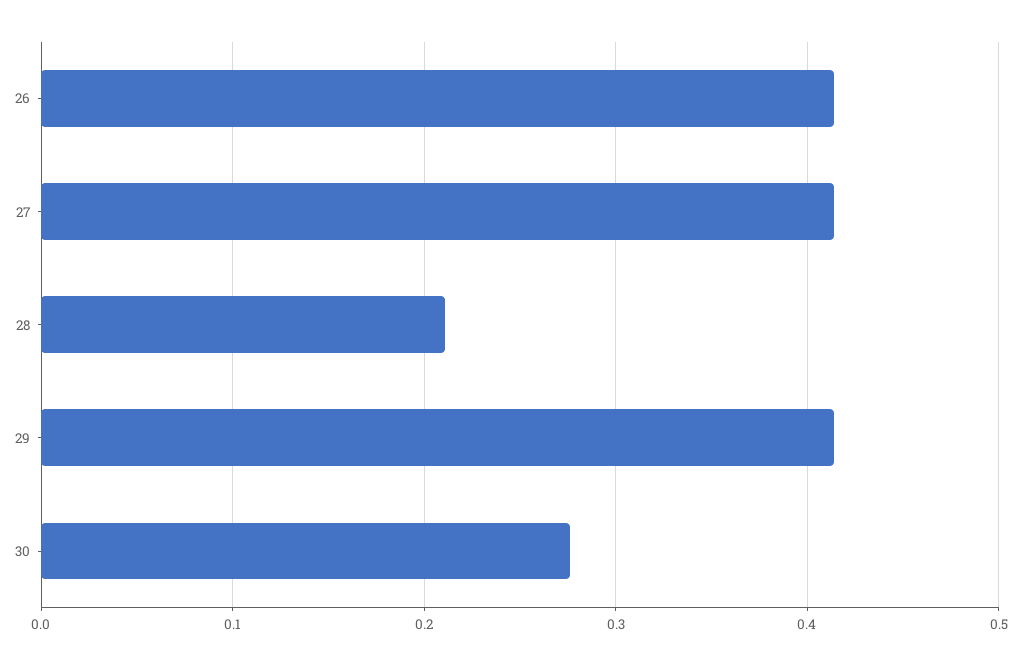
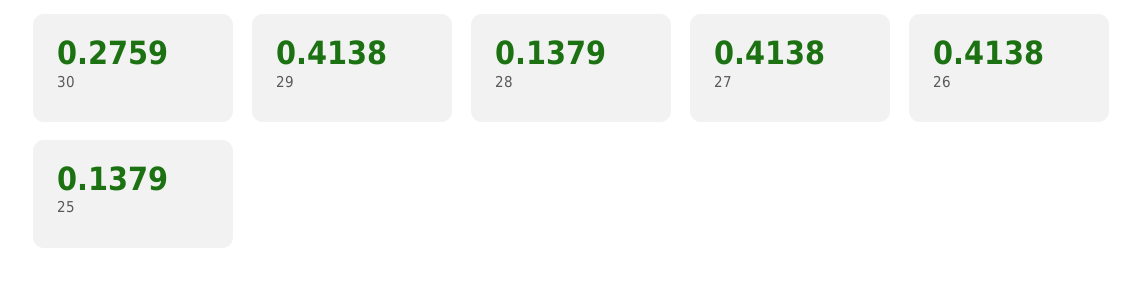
  {
    "26": 0.4138,
    "27": 0.4138,
-   "28": 0.21,
+   "28": 0.1379,
    "29": 0.4138,
-   "30": 0.2759
+   "30": 0.2759,
+   "25": 0.1379
  }

